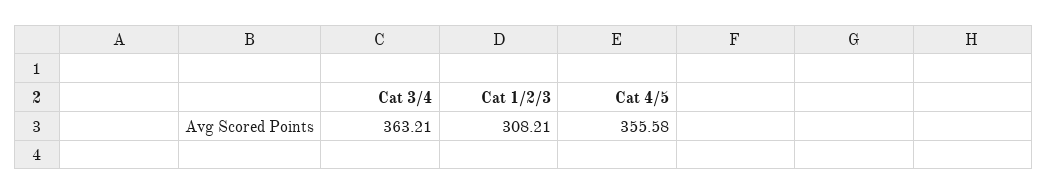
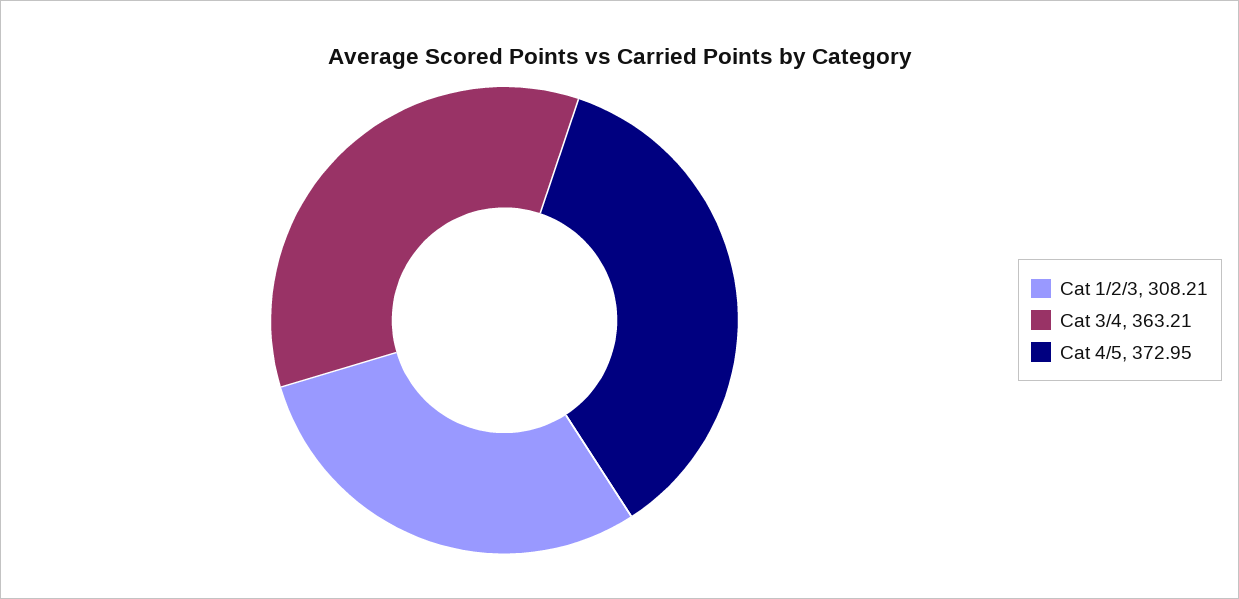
  {
    "Cat 3/4": 363.21,
    "Cat 1/2/3": 308.21,
-   "Cat 4/5": 355.58
+   "Cat 4/5": 372.95
  }

